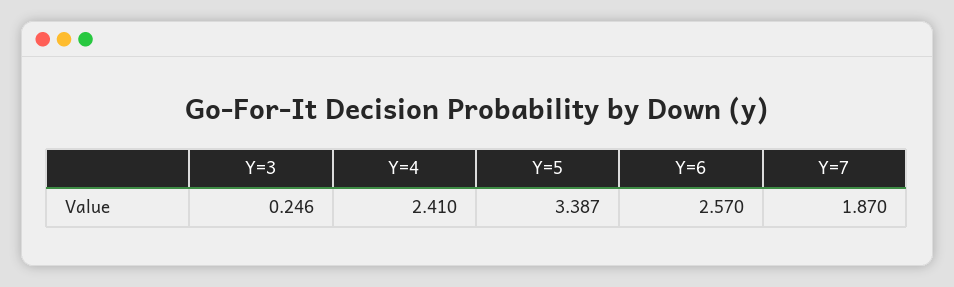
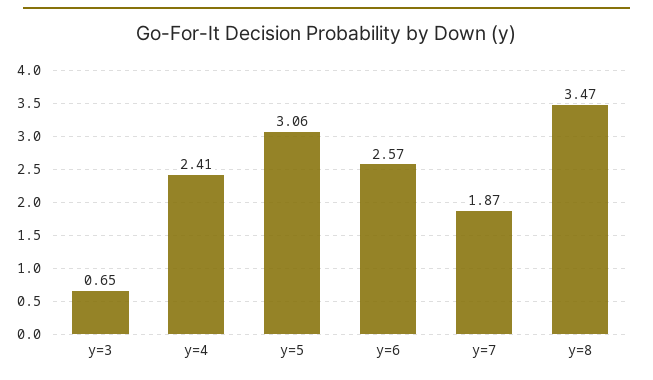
  {
-   "Y=3": 0.246,
+   "Y=3": 0.65,
    "Y=4": 2.41,
-   "Y=5": 3.387,
+   "Y=5": 3.06,
    "Y=6": 2.57,
-   "Y=7": 1.87
+   "Y=7": 1.87,
+   "y=8": 3.47
  }

